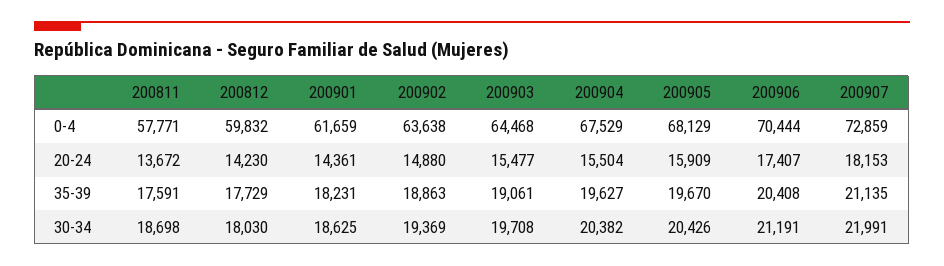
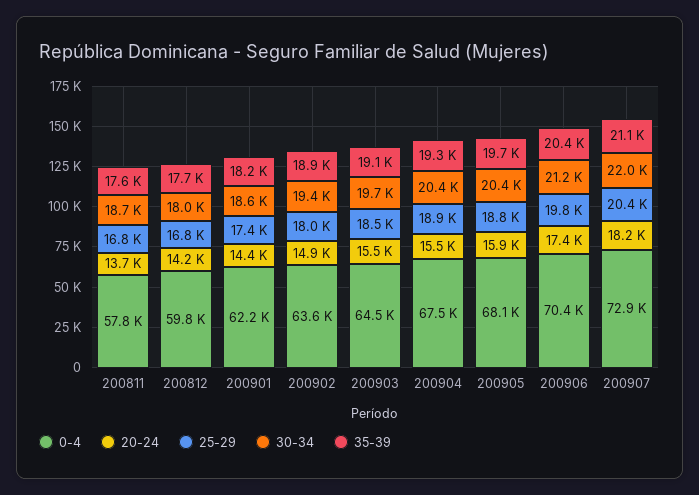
  {
    "0-4": {
      "200811": 57771,
      "200812": 59832,
-     "200901": 61659,
+     "200901": 62200,
      "200902": 63638,
      "200903": 64468,
      "200904": 67529,
      "200905": 68129,
      "200906": 70444,
      "200907": 72859
    },
    "20-24": {
      "200811": 13672,
      "200812": 14230,
      "200901": 14361,
      "200902": 14880,
      "200903": 15477,
      "200904": 15504,
      "200905": 15909,
      "200906": 17407,
      "200907": 18153
    },
    "35-39": {
      "200811": 17591,
      "200812": 17729,
      "200901": 18231,
      "200902": 18863,
      "200903": 19061,
-     "200904": 19627,
+     "200904": 19300,
      "200905": 19670,
      "200906": 20408,
      "200907": 21135
    },
    "30-34": {
      "200811": 18698,
      "200812": 18030,
      "200901": 18625,
      "200902": 19369,
      "200903": 19708,
      "200904": 20382,
      "200905": 20426,
      "200906": 21191,
      "200907": 21991
-   }
+   },
+   "25-29": {
+     "200811": 16800,
+     "200812": 16800,
+     "200901": 17400,
+     "200902": 18000,
+     "200903": 18500,
+     "200904": 18900,
+     "200905": 18800,
+     "200906": 19800,
+     "200907": 20400
+   }
  }

